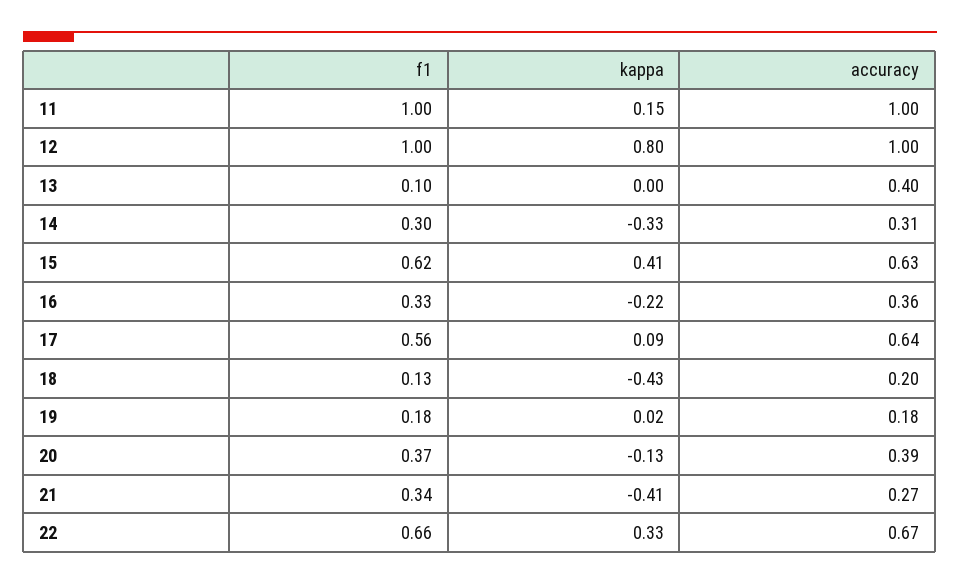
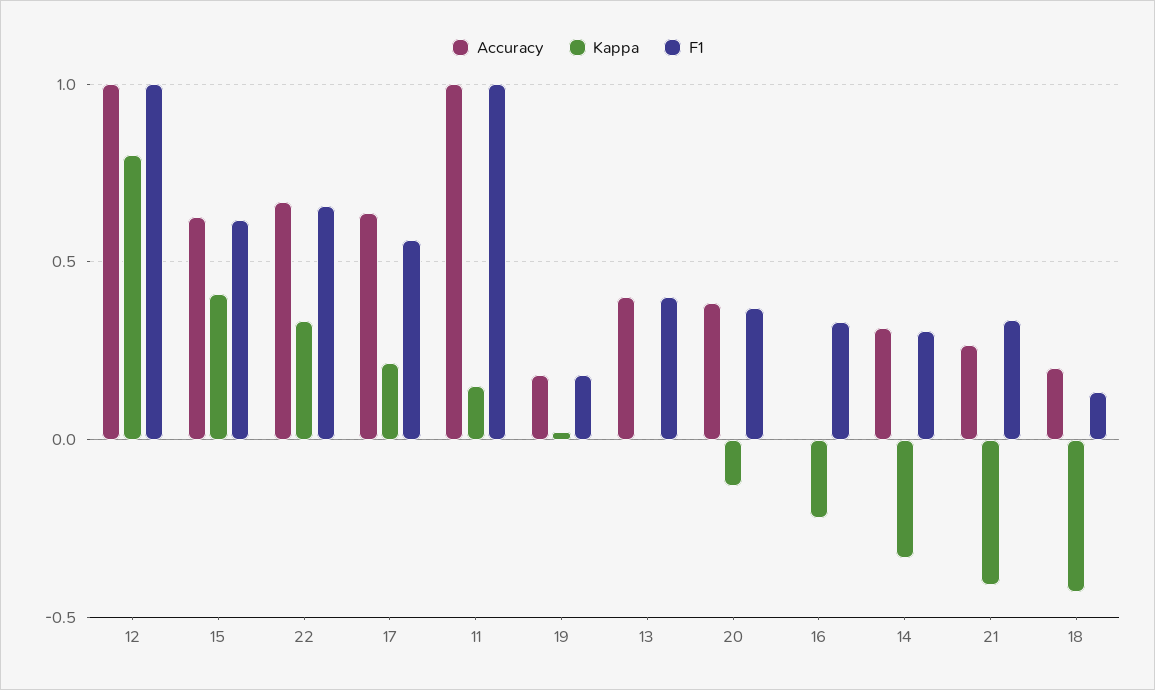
  {
    "f1": {
      "11": 1,
      "12": 1,
-     "13": 0.1,
+     "13": 0.4,
      "14": 0.3,
      "15": 0.62,
      "16": 0.33,
      "17": 0.56,
      "18": 0.13,
      "19": 0.18,
      "20": 0.37,
      "21": 0.34,
      "22": 0.66
    },
    "kappa": {
      "11": 0.15,
      "12": 0.8,
      "13": 0,
      "14": -0.33,
      "15": 0.41,
      "16": -0.22,
-     "17": 0.09,
+     "17": 0.2,
      "18": -0.43,
      "19": 0.02,
      "20": -0.13,
      "21": -0.41,
      "22": 0.33
    },
    "accuracy": {
      "11": 1,
      "12": 1,
      "13": 0.4,
      "14": 0.31,
      "15": 0.63,
-     "16": 0.36,
+     "16": 0,
      "17": 0.64,
      "18": 0.2,
      "19": 0.18,
      "20": 0.39,
      "21": 0.27,
      "22": 0.67
    }
  }

